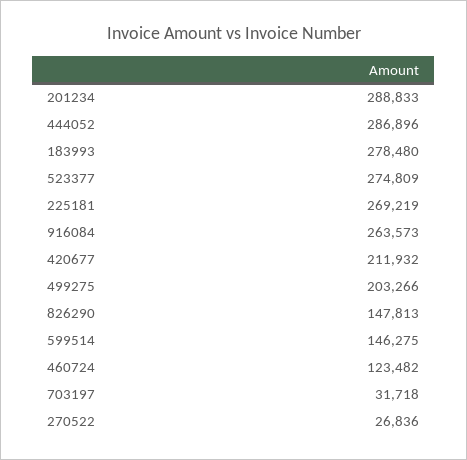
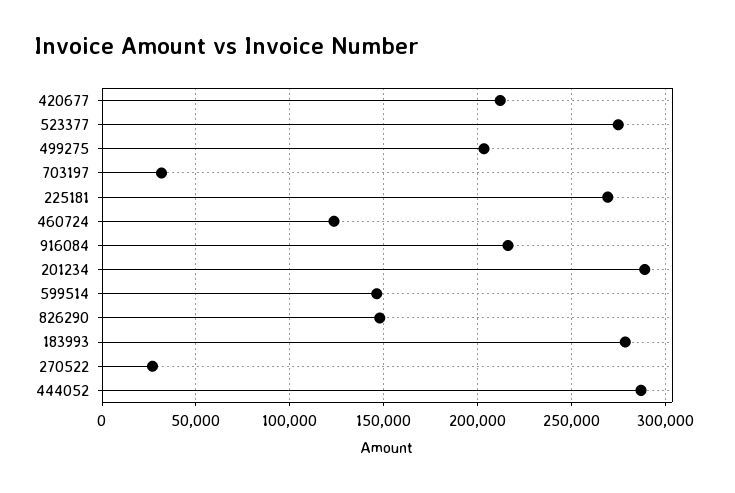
  {
    "201234": 288833,
    "444052": 286896,
    "183993": 278480,
    "523377": 274809,
    "225181": 269219,
-   "916084": 263573,
+   "916084": 215000,
    "420677": 211932,
    "499275": 203266,
    "826290": 147813,
    "599514": 146275,
    "460724": 123482,
    "703197": 31718,
    "270522": 26836
  }

